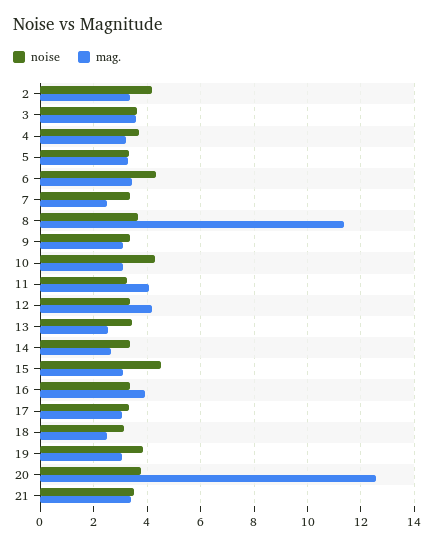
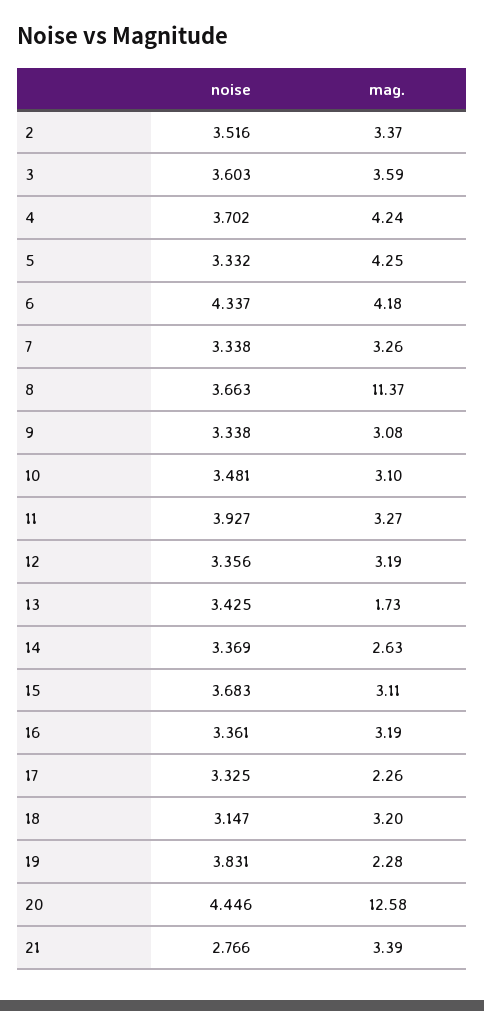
  {
    "noise": {
-     "2": 4.25,
+     "2": 3.516,
      "3": 3.603,
      "4": 3.702,
      "5": 3.332,
      "6": 4.337,
      "7": 3.338,
      "8": 3.663,
      "9": 3.338,
-     "10": 4.25,
+     "10": 3.481,
-     "11": 3.25,
+     "11": 3.927,
      "12": 3.356,
      "13": 3.425,
      "14": 3.369,
-     "15": 4.5,
+     "15": 3.683,
      "16": 3.361,
      "17": 3.325,
      "18": 3.147,
      "19": 3.831,
-     "20": 3.75,
+     "20": 4.446,
-     "21": 3.5
+     "21": 2.766
    },
    "mag.": {
      "2": 3.37,
      "3": 3.59,
-     "4": 3.25,
+     "4": 4.24,
-     "5": 3.25,
+     "5": 4.25,
-     "6": 3.5,
+     "6": 4.18,
-     "7": 2.5,
+     "7": 3.26,
      "8": 11.37,
      "9": 3.08,
      "10": 3.1,
-     "11": 4,
+     "11": 3.27,
-     "12": 4.25,
+     "12": 3.19,
-     "13": 2.5,
+     "13": 1.73,
      "14": 2.63,
      "15": 3.11,
-     "16": 4,
+     "16": 3.19,
-     "17": 3,
+     "17": 2.26,
-     "18": 2.5,
+     "18": 3.2,
-     "19": 3,
+     "19": 2.28,
      "20": 12.58,
      "21": 3.39
    }
  }

